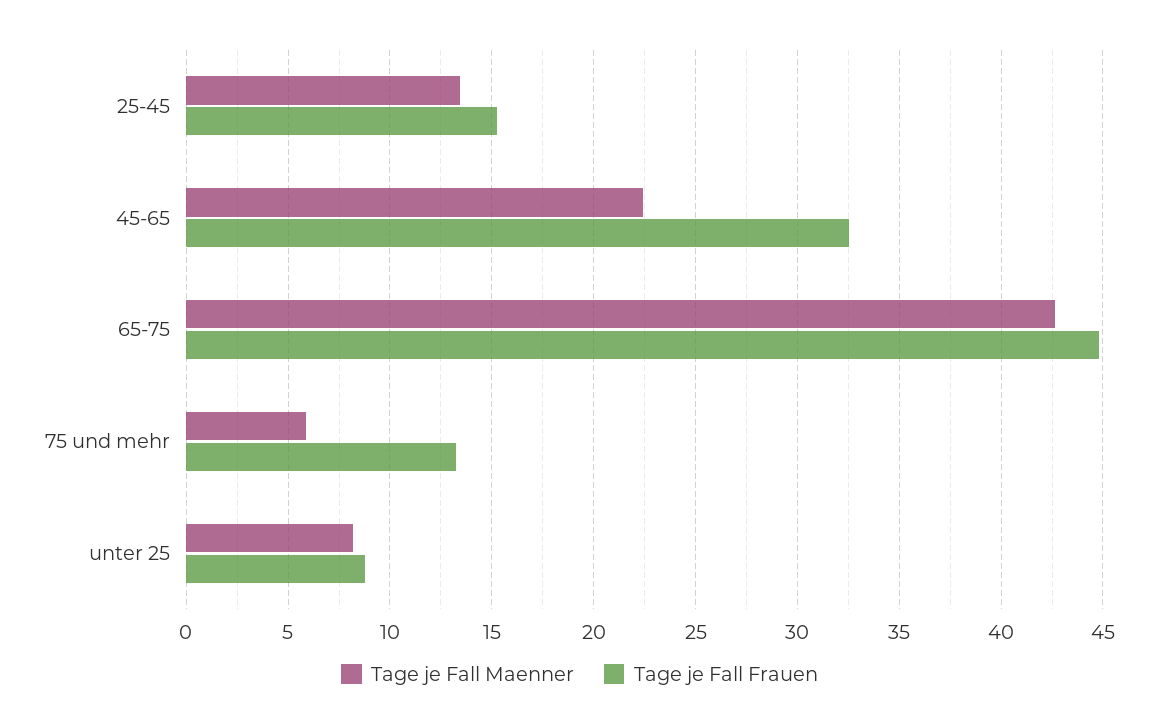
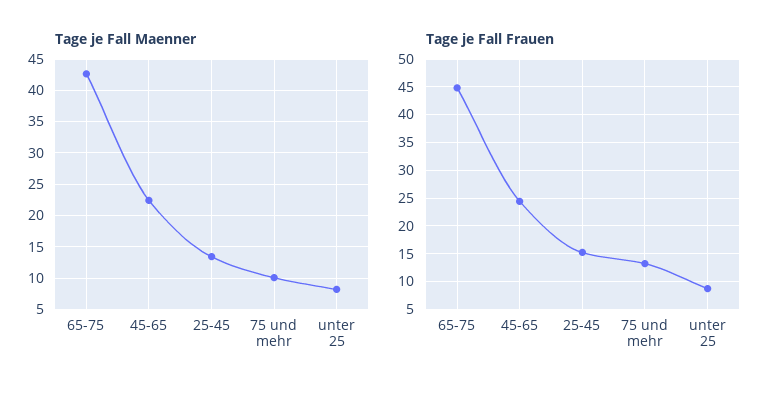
  {
    "Tage je Fall Maenner": {
      "25-45": 13.5,
      "45-65": 22.5,
      "65-75": 42.5,
-     "75 und mehr": 6,
+     "75 und mehr": 10,
      "unter 25": 8
    },
    "Tage je Fall Frauen": {
      "25-45": 15,
-     "45-65": 32.5,
+     "45-65": 25,
      "65-75": 45,
      "75 und mehr": 13.5,
      "unter 25": 9
    }
  }

